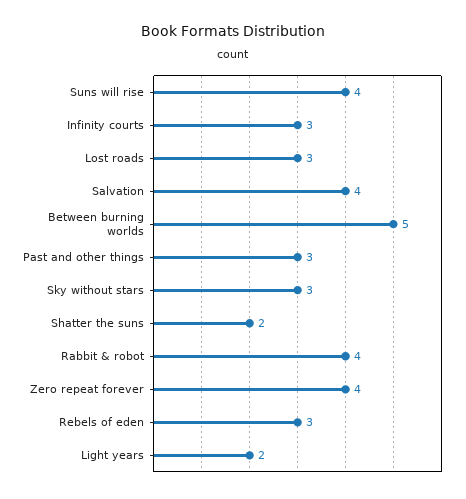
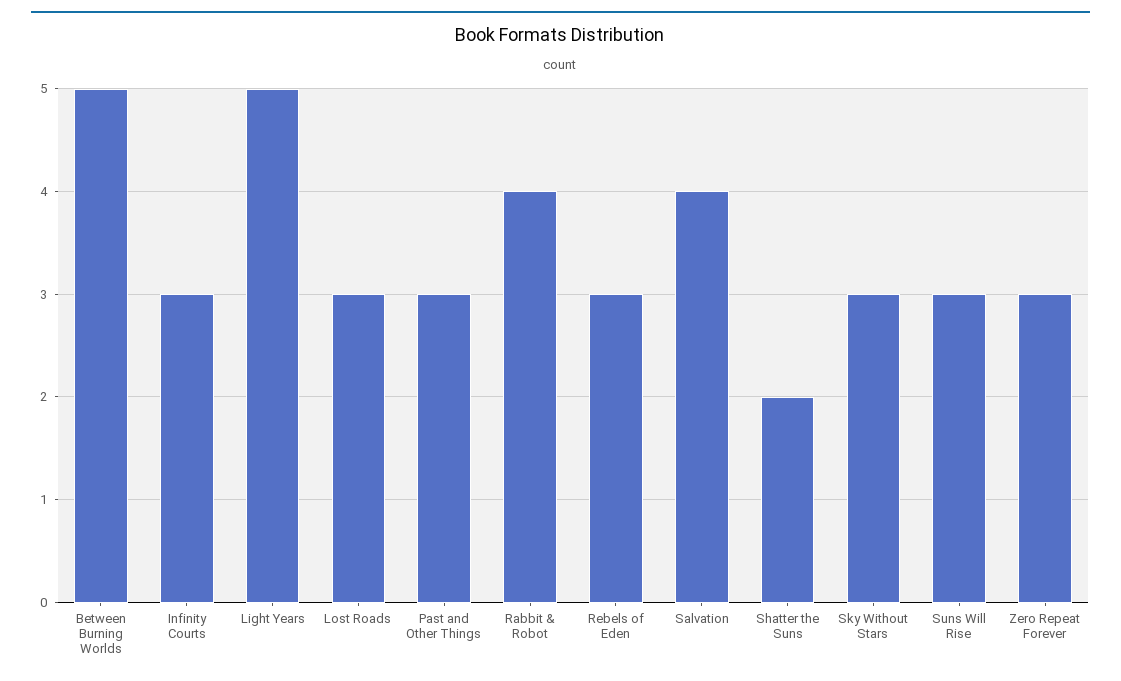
  {
-   "Suns will rise": 4,
+   "Suns will rise": 3,
    "Infinity courts": 3,
    "Lost roads": 3,
    "Salvation": 4,
    "Between burning worlds": 5,
    "Past and other things": 3,
    "Sky without stars": 3,
    "Shatter the suns": 2,
    "Rabbit & robot": 4,
-   "Zero repeat forever": 4,
+   "Zero repeat forever": 3,
    "Rebels of eden": 3,
-   "Light years": 2
+   "Light years": 5
  }

